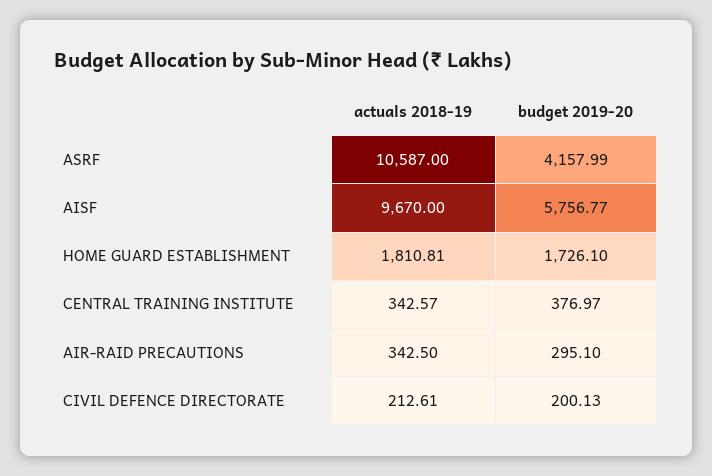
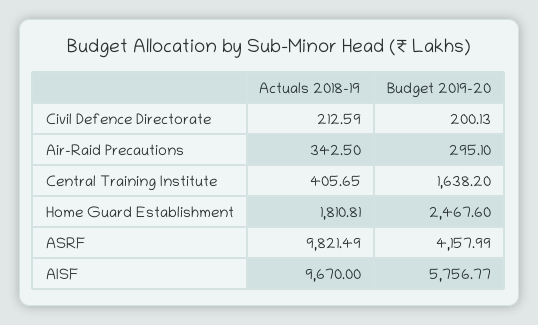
  {
    "actuals 2018-19": {
-     "ASRF": 10587,
+     "ASRF": 9821.49,
      "AISF": 9670,
      "HOME GUARD ESTABLISHMENT": 1810.81,
-     "CENTRAL TRAINING INSTITUTE": 342.57,
+     "CENTRAL TRAINING INSTITUTE": 405.65,
      "AIR-RAID PRECAUTIONS": 342.5,
-     "CIVIL DEFENCE DIRECTORATE": 212.61
+     "CIVIL DEFENCE DIRECTORATE": 212.59
    },
    "budget 2019-20": {
      "ASRF": 4157.99,
      "AISF": 5756.77,
-     "HOME GUARD ESTABLISHMENT": 1726.1,
+     "HOME GUARD ESTABLISHMENT": 2467.6,
-     "CENTRAL TRAINING INSTITUTE": 376.97,
+     "CENTRAL TRAINING INSTITUTE": 1638.2,
      "AIR-RAID PRECAUTIONS": 295.1,
      "CIVIL DEFENCE DIRECTORATE": 200.13
    }
  }

